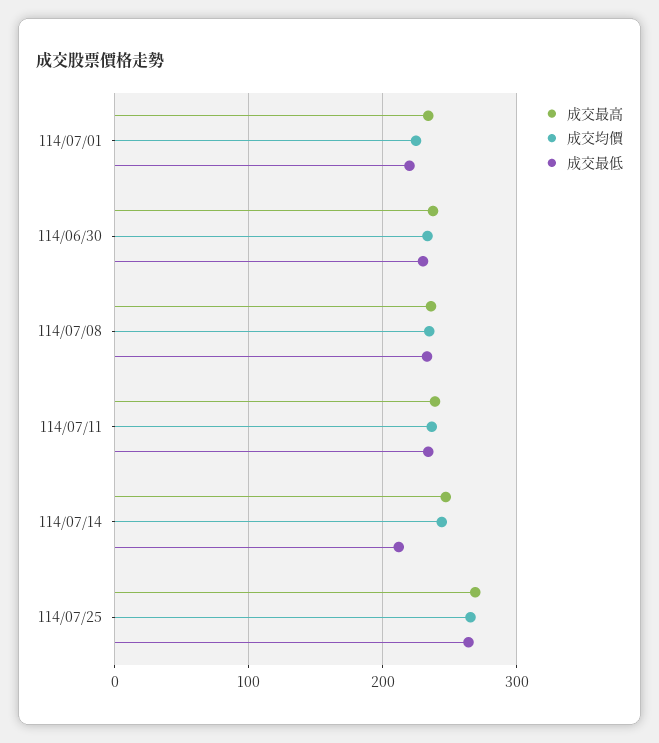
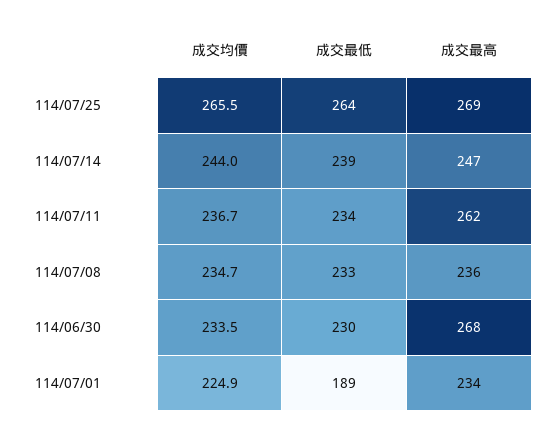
  {
    "成交最高": {
      "114/07/01": 234,
-     "114/06/30": 240,
+     "114/06/30": 268,
      "114/07/08": 236,
-     "114/07/11": 240,
+     "114/07/11": 262,
      "114/07/14": 247,
      "114/07/25": 269
    },
    "成交均價": {
      "114/07/01": 224.9,
      "114/06/30": 233.5,
      "114/07/08": 234.7,
      "114/07/11": 236.7,
      "114/07/14": 244,
      "114/07/25": 265.5
    },
    "成交最低": {
-     "114/07/01": 220,
+     "114/07/01": 189,
      "114/06/30": 230,
      "114/07/08": 233,
      "114/07/11": 234,
-     "114/07/14": 210,
+     "114/07/14": 239,
      "114/07/25": 264
    }
  }

